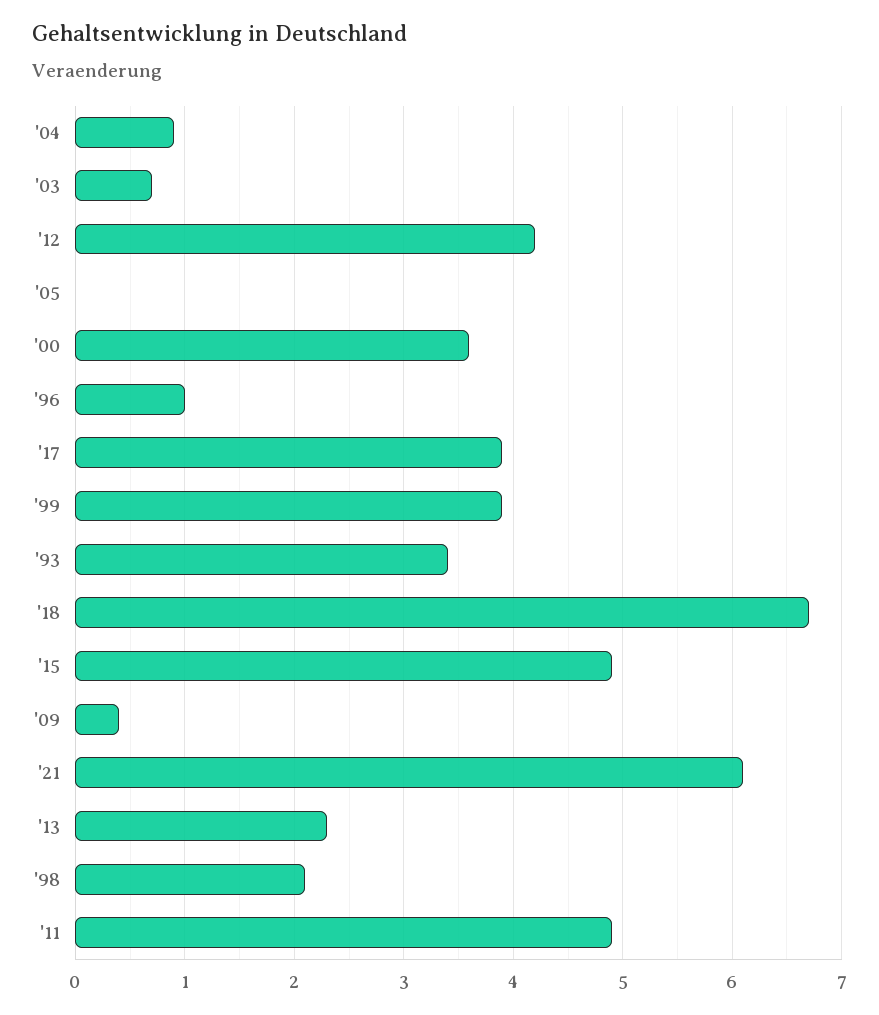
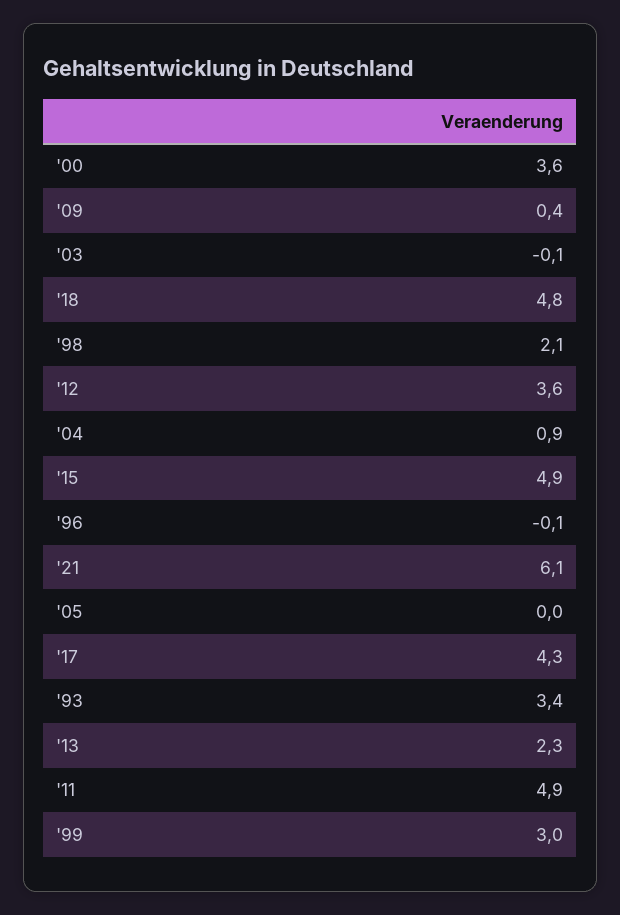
  {
    "'04": 0.9,
-   "'03": 0.7,
+   "'03": -0.1,
-   "'12": 4.2,
+   "'12": 3.6,
    "'05": 0,
    "'00": 3.6,
-   "'96": 1,
+   "'96": -0.1,
-   "'17": 3.9,
+   "'17": 4.3,
-   "'99": 3.9,
+   "'99": 3,
    "'93": 3.4,
-   "'18": 6.7,
+   "'18": 4.8,
    "'15": 4.9,
    "'09": 0.4,
    "'21": 6.1,
    "'13": 2.3,
    "'98": 2.1,
    "'11": 4.9
  }

